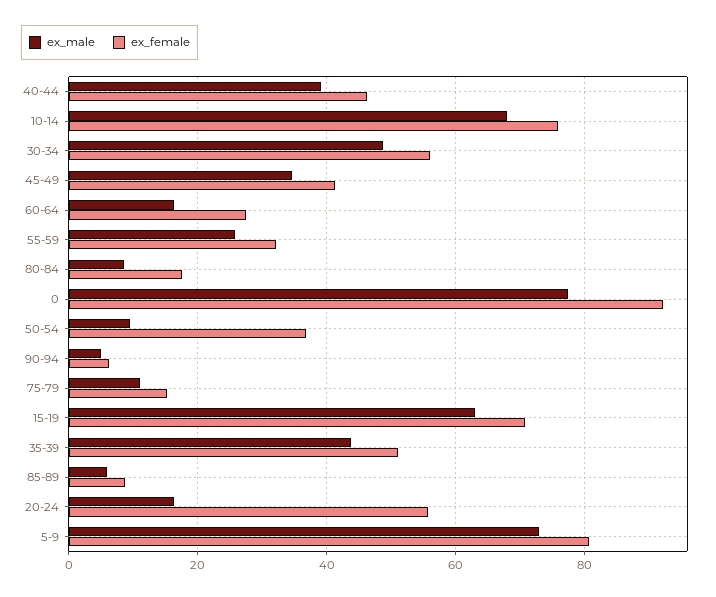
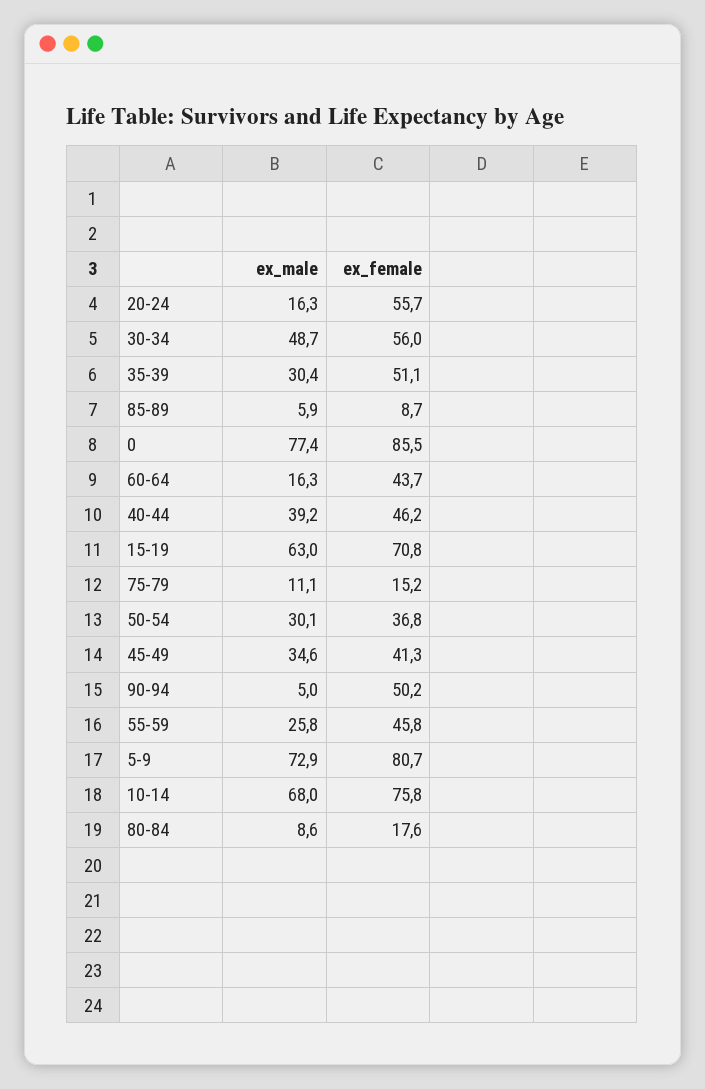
  {
    "ex_male": {
      "40-44": 39.2,
      "10-14": 68,
      "30-34": 48.7,
      "45-49": 34.6,
      "60-64": 16.3,
      "55-59": 25.8,
      "80-84": 8.6,
      "0": 77.4,
-     "50-54": 10,
+     "50-54": 30.1,
      "90-94": 5,
      "75-79": 11.1,
      "15-19": 63,
-     "35-39": 44,
+     "35-39": 30.4,
      "85-89": 5.9,
      "20-24": 16.3,
      "5-9": 72.9
    },
    "ex_female": {
      "40-44": 46.2,
      "10-14": 75.8,
      "30-34": 56,
      "45-49": 41.3,
-     "60-64": 28,
+     "60-64": 43.7,
-     "55-59": 32,
+     "55-59": 45.8,
      "80-84": 17.6,
-     "0": 92,
+     "0": 85.5,
      "50-54": 36.8,
-     "90-94": 6,
+     "90-94": 50.2,
      "75-79": 15.2,
      "15-19": 70.8,
      "35-39": 51.1,
      "85-89": 8.7,
      "20-24": 55.7,
      "5-9": 80.7
    }
  }

